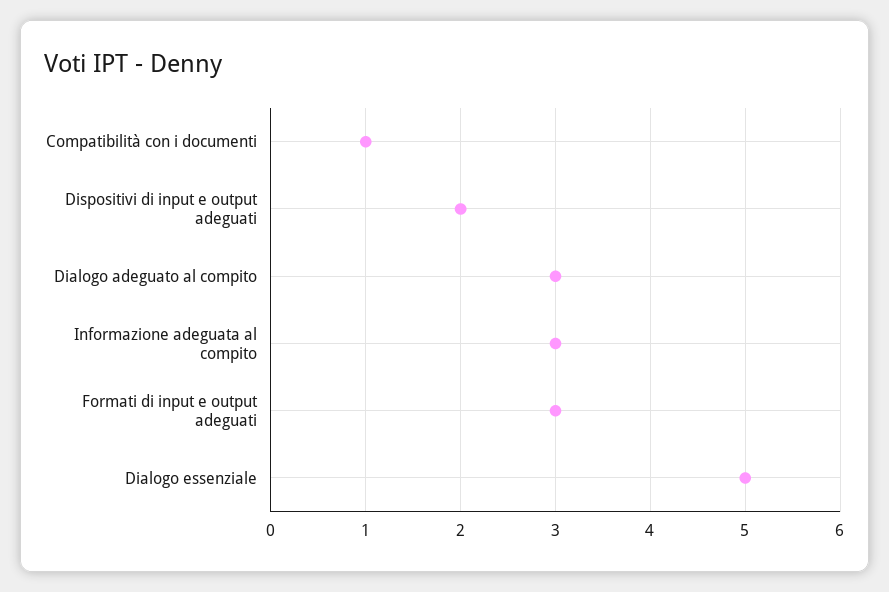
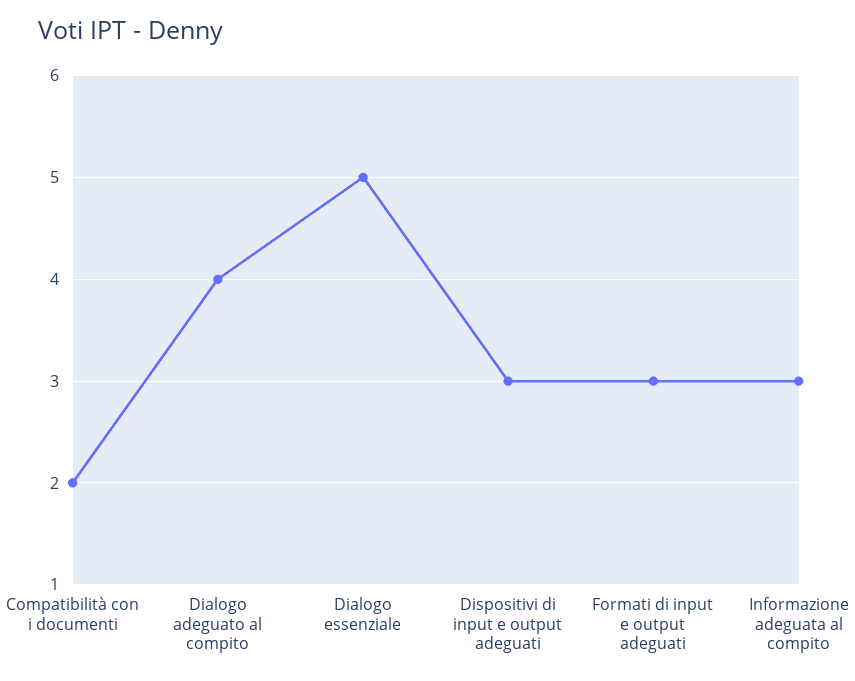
  {
-   "Compatibilità con i documenti": 1,
+   "Compatibilità con i documenti": 2,
-   "Dispositivi di input e output adeguati": 2,
+   "Dispositivi di input e output adeguati": 3,
-   "Dialogo adeguato al compito": 3,
+   "Dialogo adeguato al compito": 4,
    "Informazione adeguata al compito": 3,
    "Formati di input e output adeguati": 3,
    "Dialogo essenziale": 5
  }

